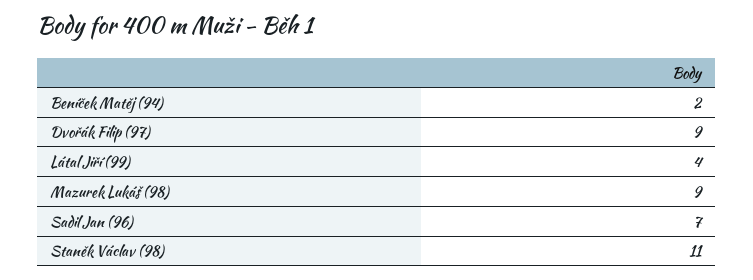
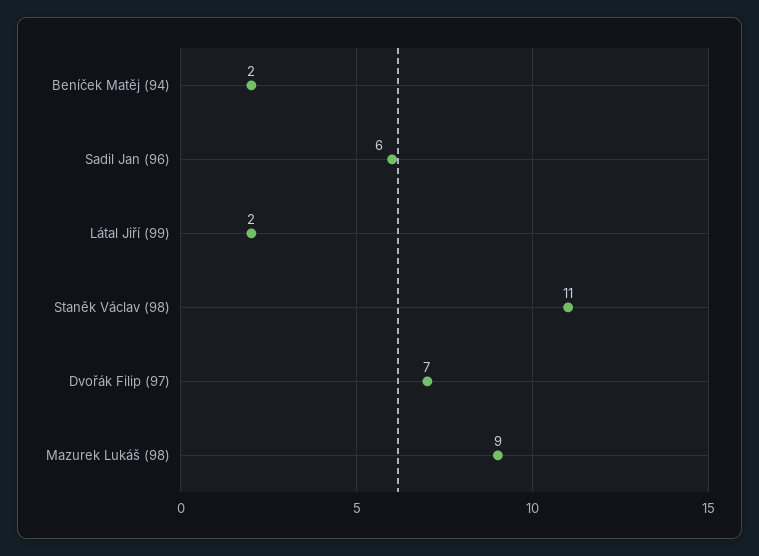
  {
    "Beníček Matěj (94)": 2,
-   "Dvořák Filip (97)": 9,
+   "Dvořák Filip (97)": 7,
-   "Látal Jiří (99)": 4,
+   "Látal Jiří (99)": 2,
    "Mazurek Lukáš (98)": 9,
-   "Sadil Jan (96)": 7,
+   "Sadil Jan (96)": 6,
    "Staněk Václav (98)": 11
  }

